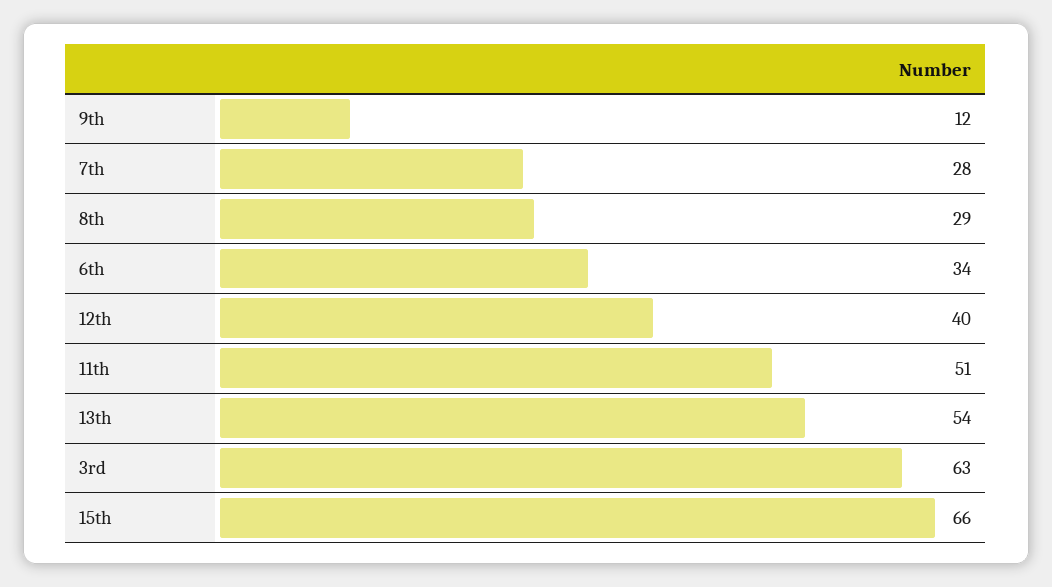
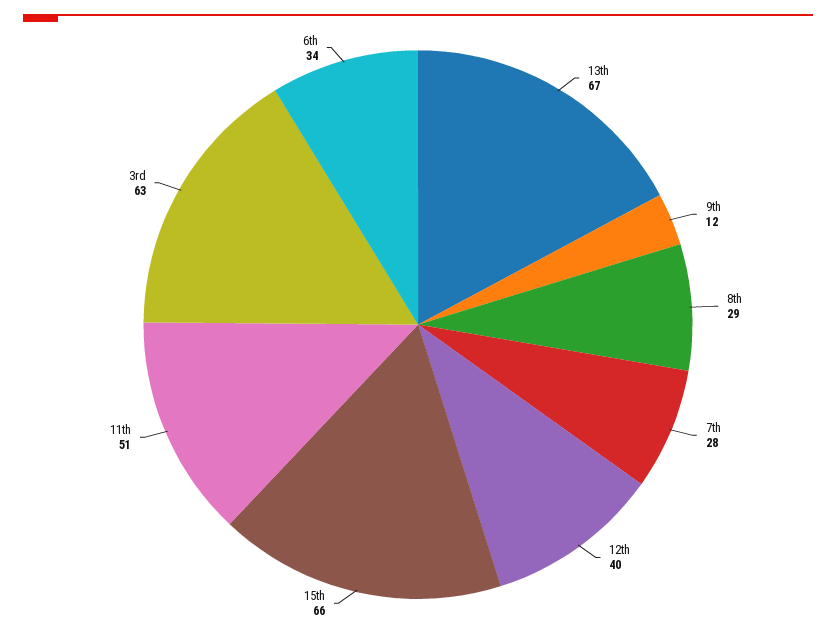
  {
    "9th": 12,
    "7th": 28,
    "8th": 29,
    "6th": 34,
    "12th": 40,
    "11th": 51,
-   "13th": 54,
+   "13th": 67,
    "3rd": 63,
    "15th": 66
  }

